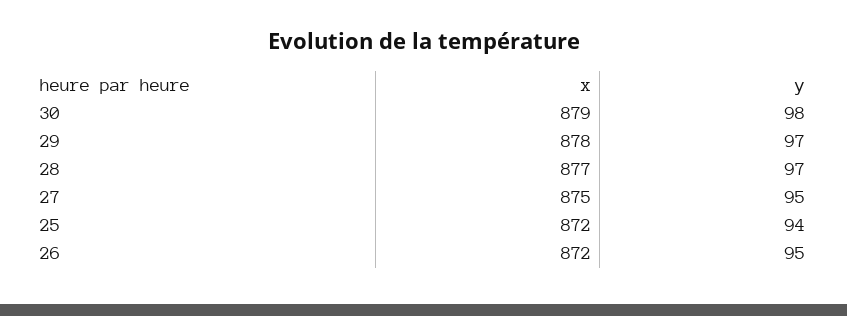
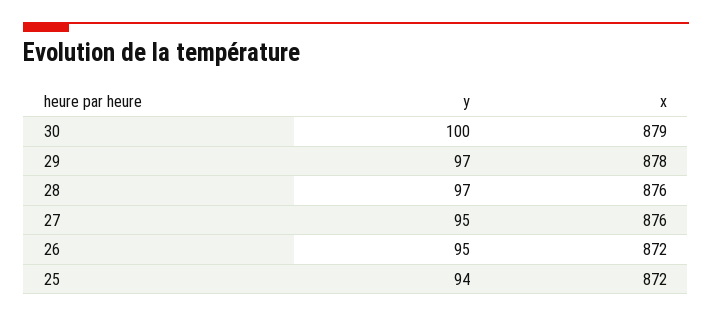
  {
    "x": {
      "30": 879,
      "29": 878,
-     "28": 877,
+     "28": 876,
-     "27": 875,
+     "27": 876,
      "25": 872,
      "26": 872
    },
    "y": {
-     "30": 98,
+     "30": 100,
      "29": 97,
      "28": 97,
      "27": 95,
      "25": 94,
      "26": 95
    }
  }

